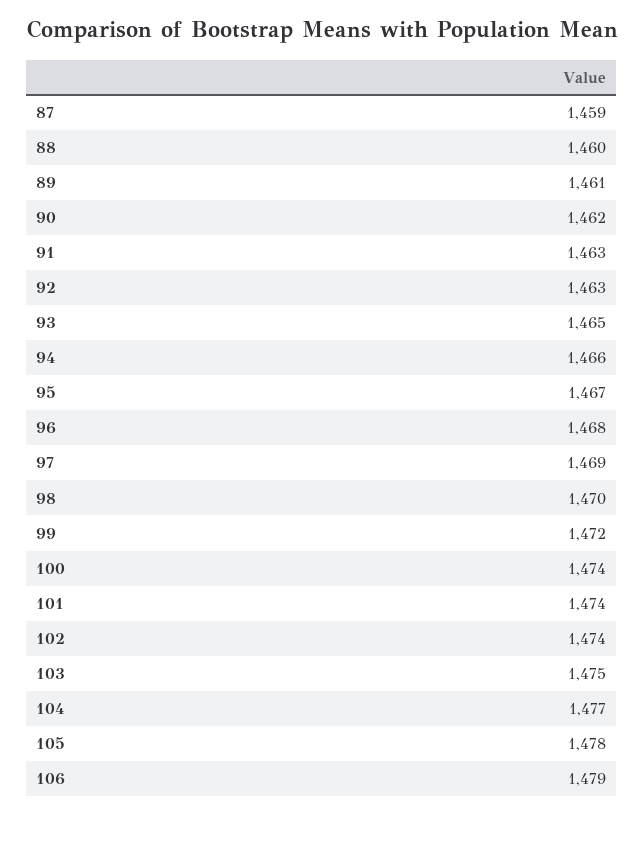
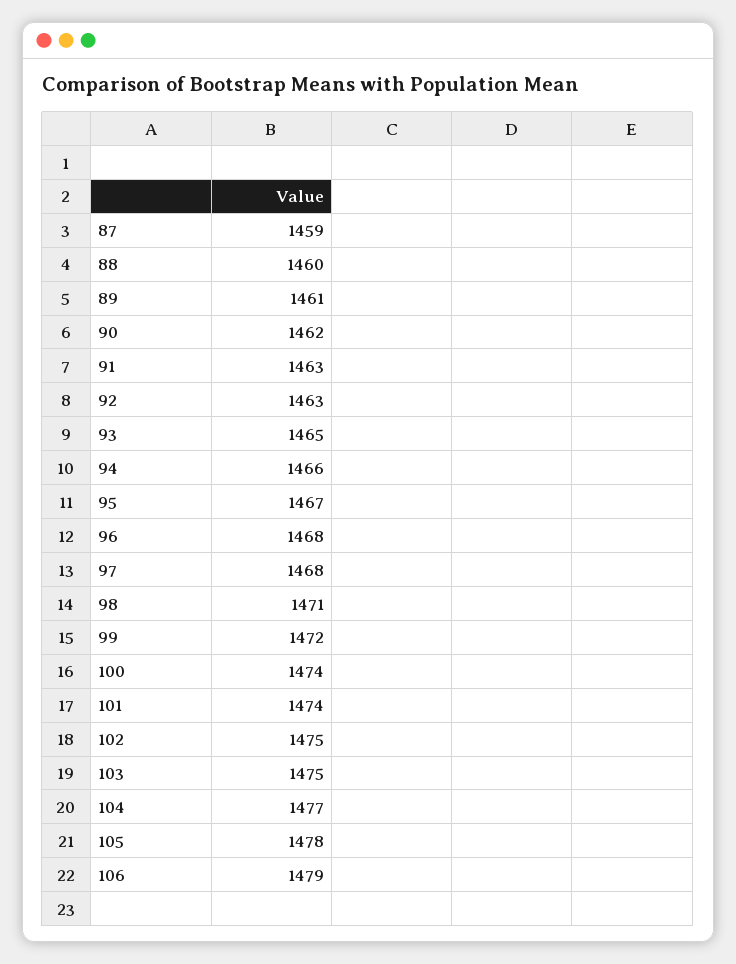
  {
    "87": 1459,
    "88": 1460,
    "89": 1461,
    "90": 1462,
    "91": 1463,
    "92": 1463,
    "93": 1465,
    "94": 1466,
    "95": 1467,
    "96": 1468,
-   "97": 1469,
+   "97": 1468,
-   "98": 1470,
+   "98": 1471,
    "99": 1472,
    "100": 1474,
    "101": 1474,
-   "102": 1474,
+   "102": 1475,
    "103": 1475,
    "104": 1477,
    "105": 1478,
    "106": 1479
  }

